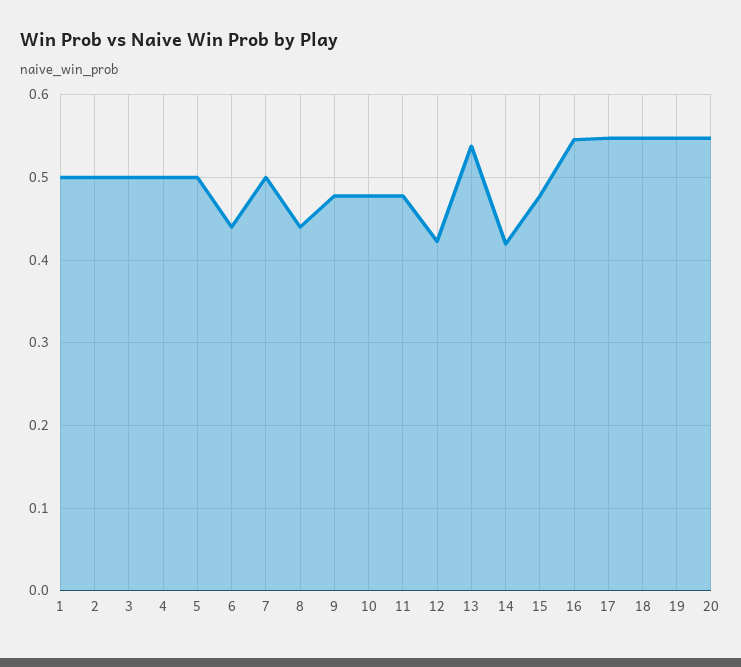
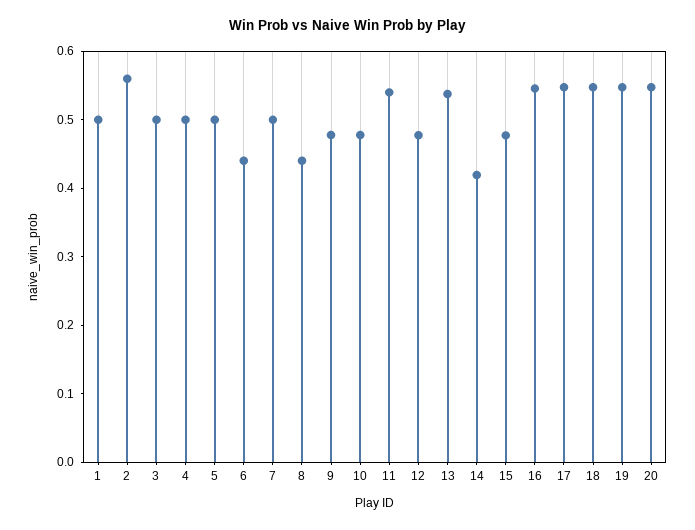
  {
    "1": 0.5,
-   "2": 0.5,
+   "2": 0.56,
    "3": 0.5,
    "4": 0.5,
    "5": 0.5,
    "6": 0.44,
    "7": 0.5,
    "8": 0.44,
    "9": 0.48,
    "10": 0.48,
-   "11": 0.48,
+   "11": 0.54,
-   "12": 0.42,
+   "12": 0.48,
    "13": 0.54,
    "14": 0.42,
    "15": 0.48,
    "16": 0.55,
    "17": 0.55,
    "18": 0.55,
    "19": 0.55,
    "20": 0.55
  }

